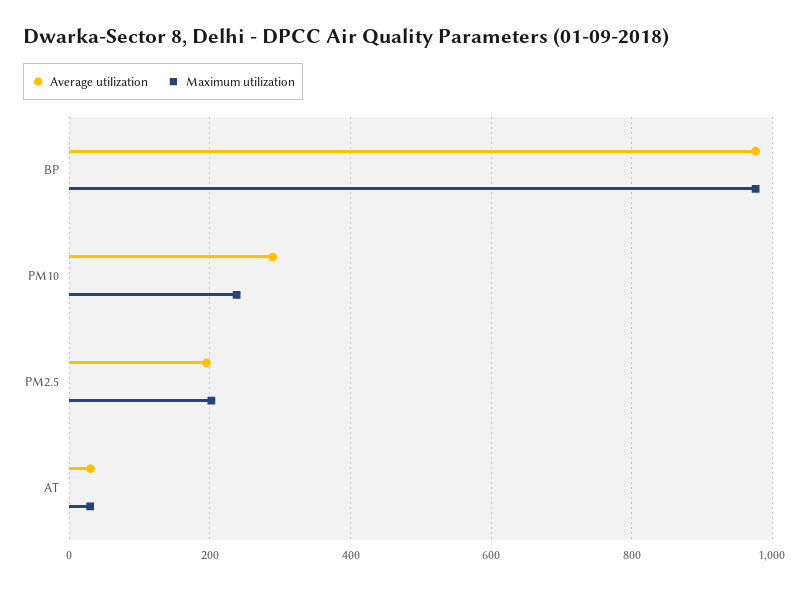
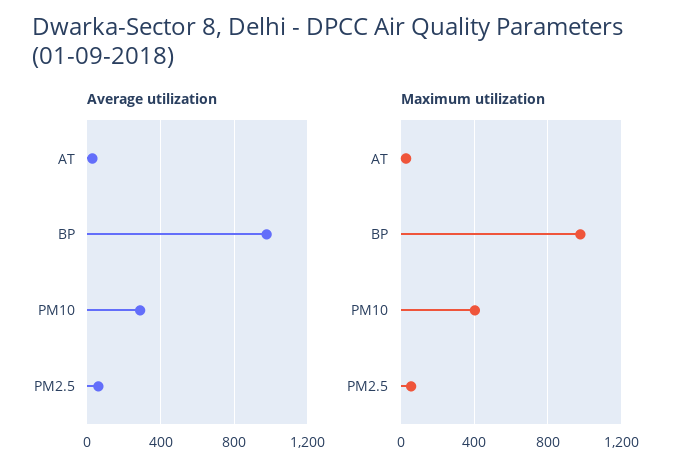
  {
    "Average utilization": {
      "BP": 980,
      "PM10": 280,
-     "PM2.5": 200,
+     "PM2.5": 50,
      "AT": 20
    },
    "Maximum utilization": {
      "BP": 980,
-     "PM10": 240,
+     "PM10": 400,
-     "PM2.5": 200,
+     "PM2.5": 50,
      "AT": 20
    }
  }

